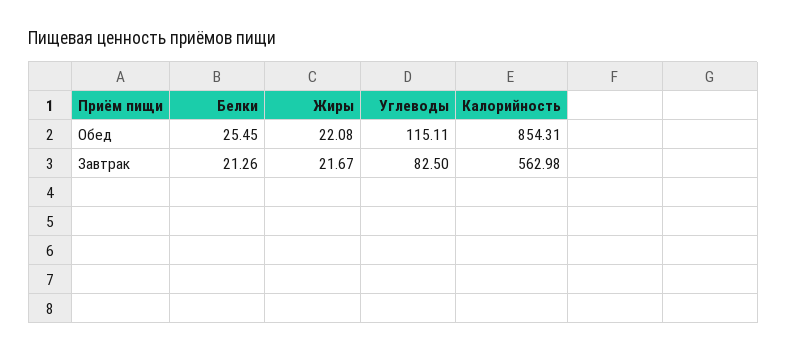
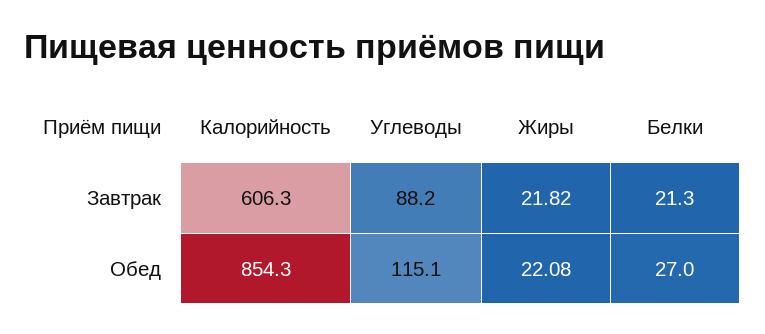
  {
    "Белки": {
-     "Обед": 25.45,
+     "Обед": 27,
      "Завтрак": 21.26
    },
    "Жиры": {
      "Обед": 22.08,
-     "Завтрак": 21.67
+     "Завтрак": 21.82
    },
    "Углеводы": {
      "Обед": 115.11,
-     "Завтрак": 82.5
+     "Завтрак": 88.2
    },
    "Калорийность": {
      "Обед": 854.31,
-     "Завтрак": 562.98
+     "Завтрак": 606.3
    }
  }

